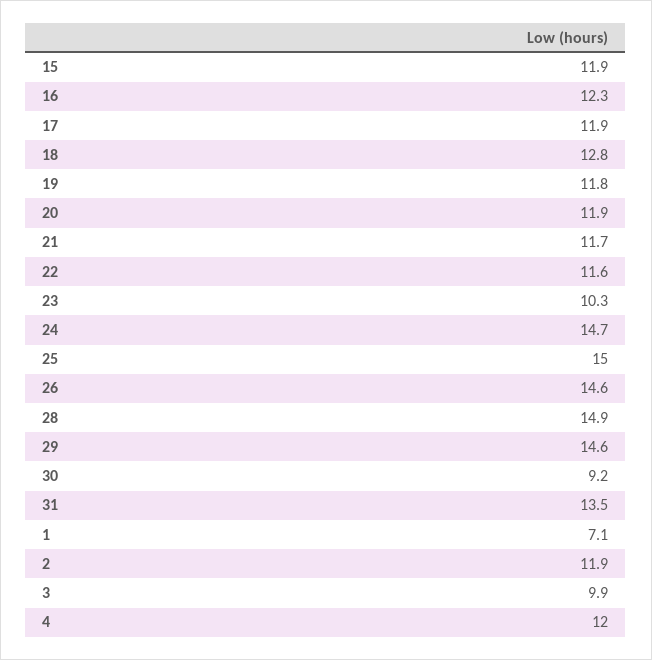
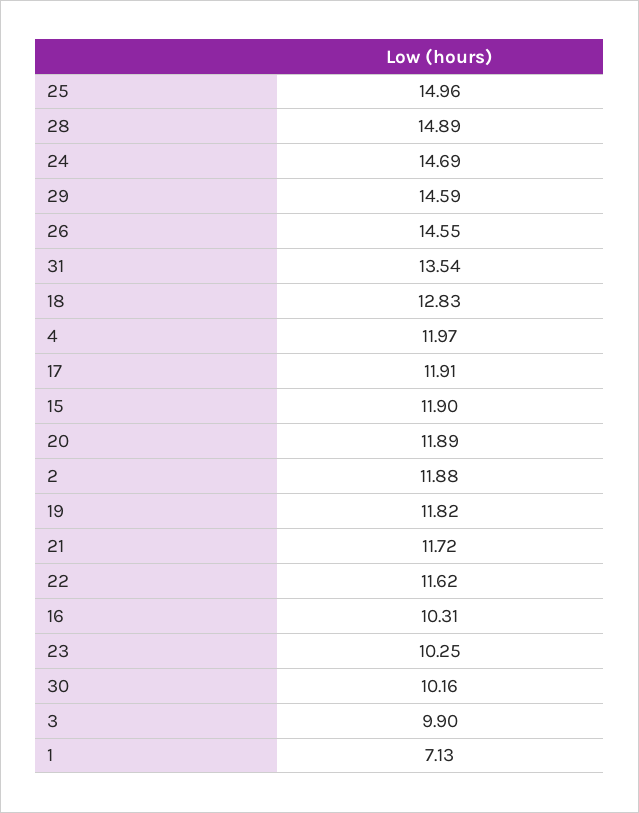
  {
    "15": 11.9,
-   "16": 12.3,
+   "16": 10.31,
    "17": 11.91,
    "18": 12.83,
    "19": 11.82,
    "20": 11.89,
    "21": 11.72,
    "22": 11.62,
    "23": 10.25,
    "24": 14.69,
    "25": 14.96,
    "26": 14.55,
    "28": 14.89,
    "29": 14.59,
-   "30": 9.2,
+   "30": 10.16,
    "31": 13.54,
    "1": 7.13,
    "2": 11.88,
    "3": 9.9,
    "4": 11.97
  }

